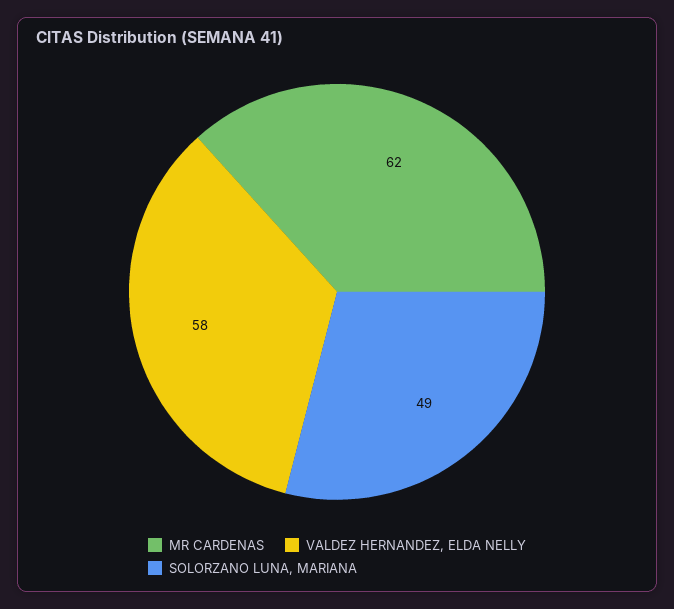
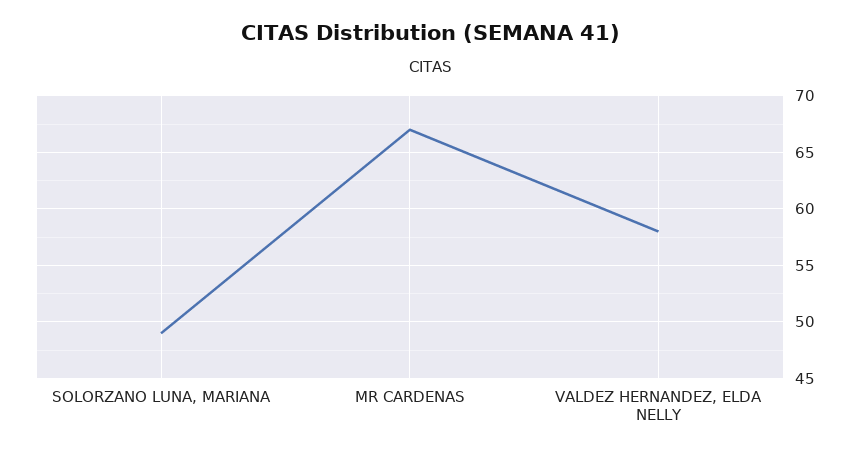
  {
-   "MR CARDENAS": 62,
+   "MR CARDENAS": 67,
    "VALDEZ HERNANDEZ, ELDA NELLY": 58,
    "SOLORZANO LUNA, MARIANA": 49
  }

